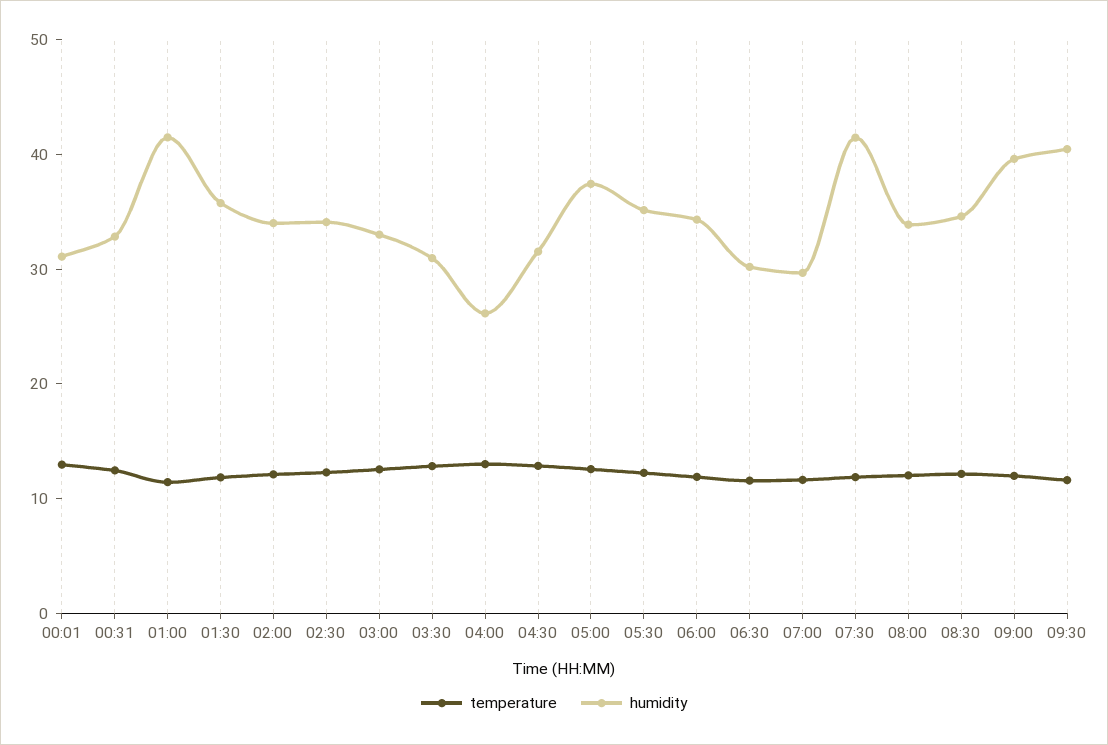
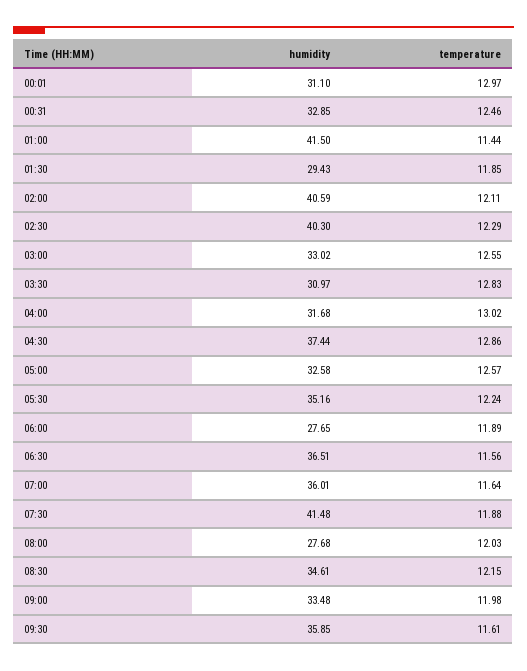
  {
    "temperature": {
      "00:01": 12.97,
      "00:31": 12.46,
      "01:00": 11.44,
      "01:30": 11.85,
      "02:00": 12.11,
      "02:30": 12.29,
      "03:00": 12.55,
      "03:30": 12.83,
      "04:00": 13.02,
      "04:30": 12.86,
      "05:00": 12.57,
      "05:30": 12.24,
      "06:00": 11.89,
      "06:30": 11.56,
      "07:00": 11.64,
      "07:30": 11.88,
      "08:00": 12.03,
      "08:30": 12.15,
      "09:00": 11.98,
      "09:30": 11.61
    },
    "humidity": {
      "00:01": 31.1,
      "00:31": 32.85,
      "01:00": 41.5,
-     "01:30": 36,
+     "01:30": 29.43,
-     "02:00": 34,
+     "02:00": 40.59,
-     "02:30": 34,
+     "02:30": 40.3,
      "03:00": 33.02,
      "03:30": 30.97,
-     "04:00": 26,
+     "04:00": 31.68,
-     "04:30": 32,
+     "04:30": 37.44,
-     "05:00": 38,
+     "05:00": 32.58,
      "05:30": 35.16,
-     "06:00": 34,
+     "06:00": 27.65,
-     "06:30": 30,
+     "06:30": 36.51,
-     "07:00": 30,
+     "07:00": 36.01,
      "07:30": 41.48,
-     "08:00": 34,
+     "08:00": 27.68,
      "08:30": 34.61,
-     "09:00": 40,
+     "09:00": 33.48,
-     "09:30": 40
+     "09:30": 35.85
    }
  }

